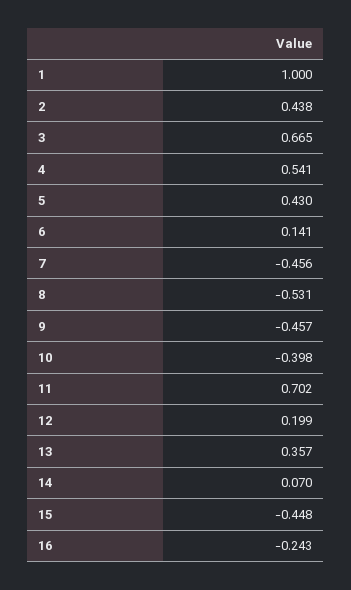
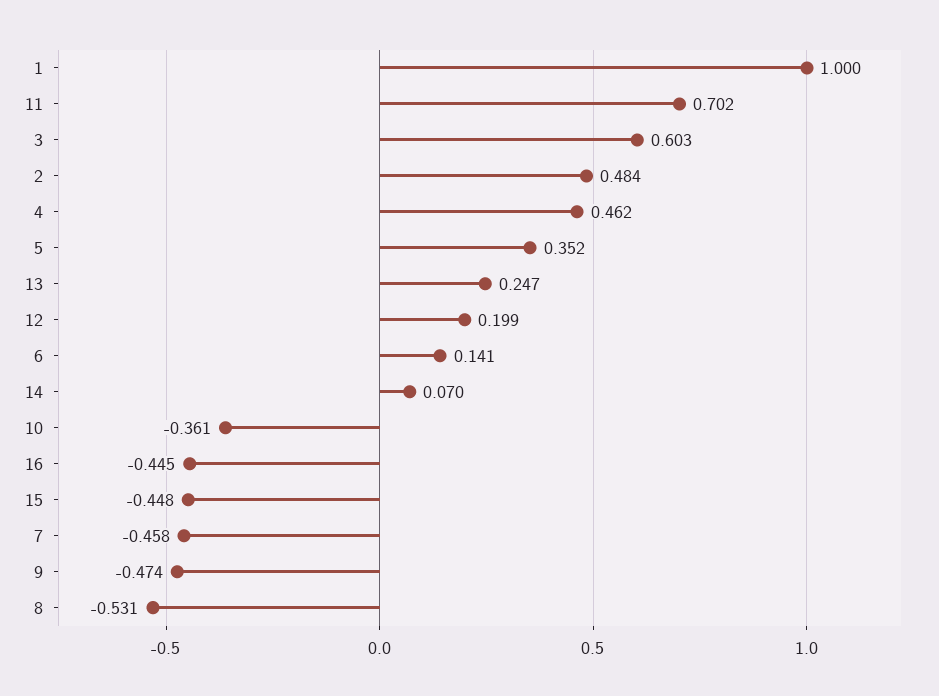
  {
    "1": 1,
-   "2": 0.438,
+   "2": 0.484,
-   "3": 0.665,
+   "3": 0.603,
-   "4": 0.541,
+   "4": 0.462,
-   "5": 0.43,
+   "5": 0.352,
    "6": 0.141,
-   "7": -0.456,
+   "7": -0.458,
    "8": -0.531,
-   "9": -0.457,
+   "9": -0.474,
-   "10": -0.398,
+   "10": -0.361,
    "11": 0.702,
    "12": 0.199,
-   "13": 0.357,
+   "13": 0.247,
    "14": 0.07,
    "15": -0.448,
-   "16": -0.243
+   "16": -0.445
  }

